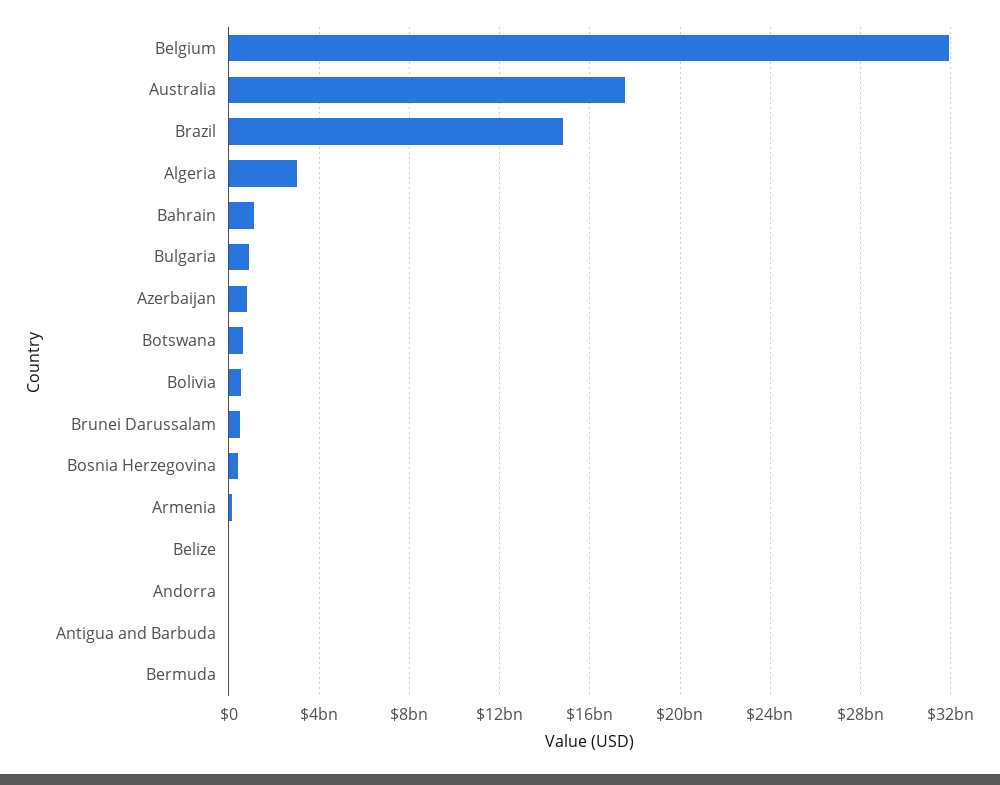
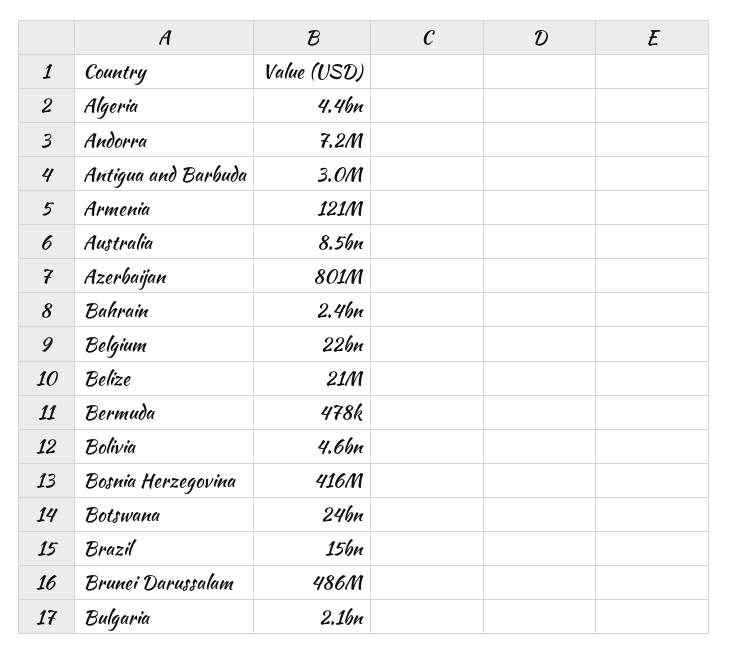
  {
-   "Belgium": 32000000000,
+   "Belgium": 22000000000,
-   "Australia": 17500000000,
+   "Australia": 8500000000,
    "Brazil": 15000000000,
-   "Algeria": 3000000000,
+   "Algeria": 4400000000,
-   "Bahrain": 1000000000,
+   "Bahrain": 2400000000,
-   "Bulgaria": 1000000000,
+   "Bulgaria": 2100000000,
    "Azerbaijan": 801000000,
-   "Botswana": 500000000,
+   "Botswana": 24000000000,
-   "Bolivia": 500000000,
+   "Bolivia": 4600000000,
    "Brunei Darussalam": 486000000,
    "Bosnia Herzegovina": 416000000,
    "Armenia": 121000000,
    "Belize": 21000000,
    "Andorra": 7200000,
    "Antigua and Barbuda": 3000000,
    "Bermuda": 478000
  }

